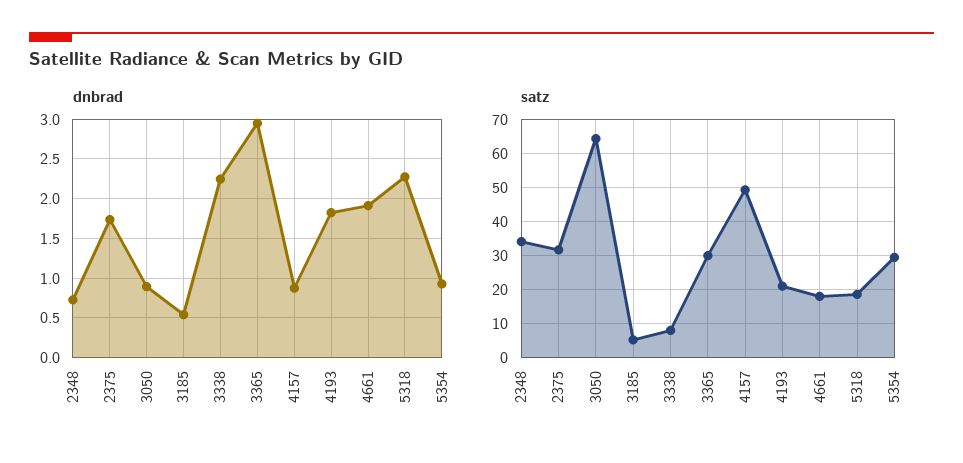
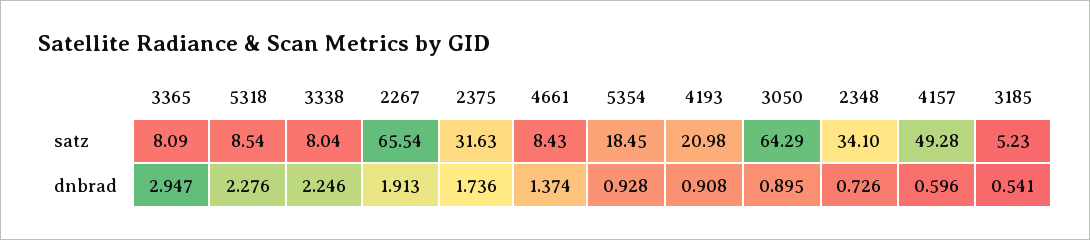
  {
    "dnbrad": {
      "2348": 0.726,
      "2375": 1.736,
      "3050": 0.895,
      "3185": 0.541,
      "3338": 2.246,
      "3365": 2.947,
-     "4157": 0.9,
+     "4157": 0.596,
-     "4193": 1.8,
+     "4193": 0.908,
-     "4661": 1.9,
+     "4661": 1.374,
      "5318": 2.276,
-     "5354": 0.928
+     "5354": 0.928,
+     "2267": 1.913
    },
    "satz": {
      "2348": 34.1,
      "2375": 31.63,
      "3050": 64.29,
      "3185": 5.23,
      "3338": 8.04,
-     "3365": 30,
+     "3365": 8.09,
      "4157": 49.28,
      "4193": 20.98,
-     "4661": 18,
+     "4661": 8.43,
-     "5318": 18,
+     "5318": 8.54,
-     "5354": 30
+     "5354": 18.45,
+     "2267": 65.54
    }
  }

